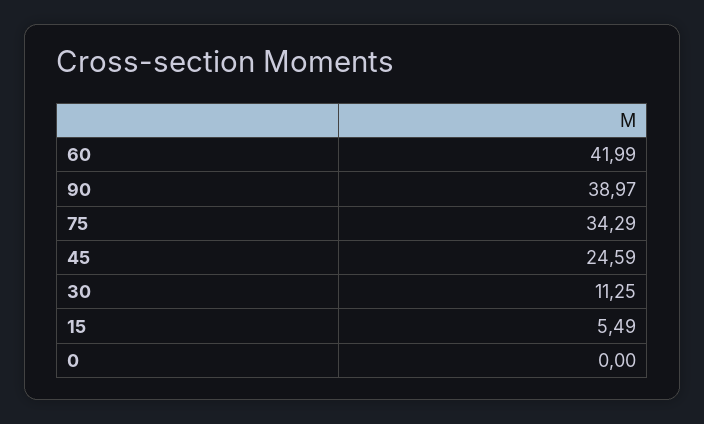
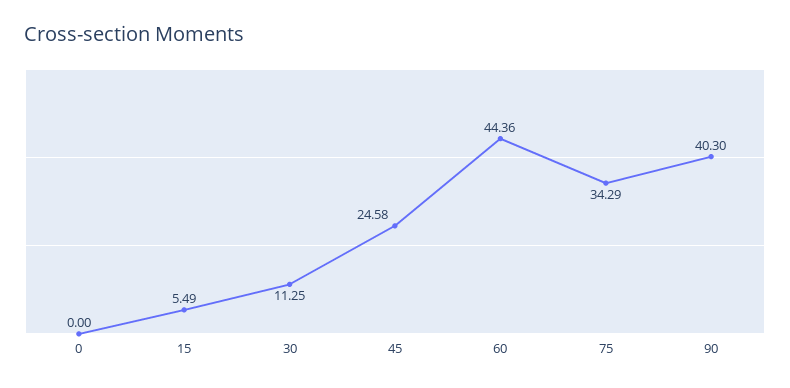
  {
-   "60": 41.99,
+   "60": 44.36,
-   "90": 38.97,
+   "90": 40.3,
    "75": 34.29,
-   "45": 24.59,
+   "45": 24.58,
    "30": 11.25,
    "15": 5.49,
    "0": 0
  }

